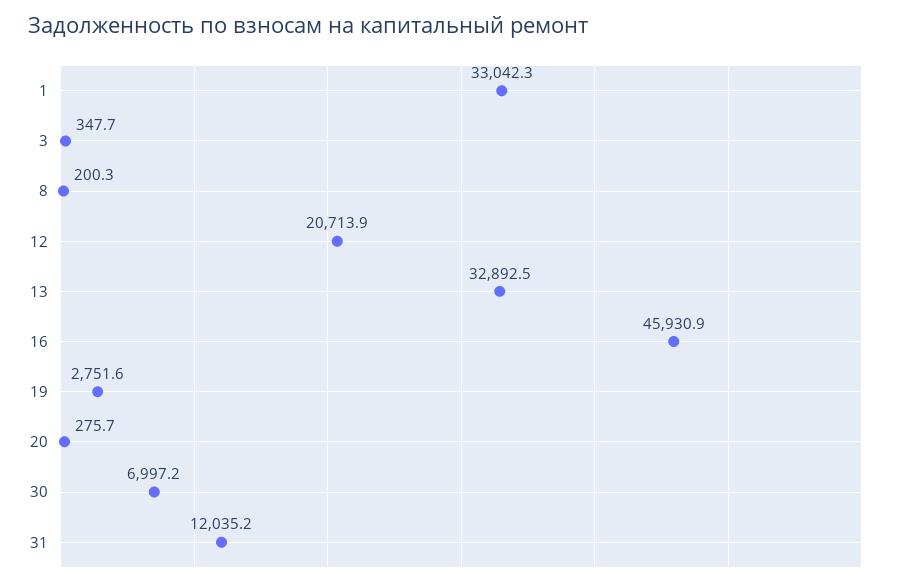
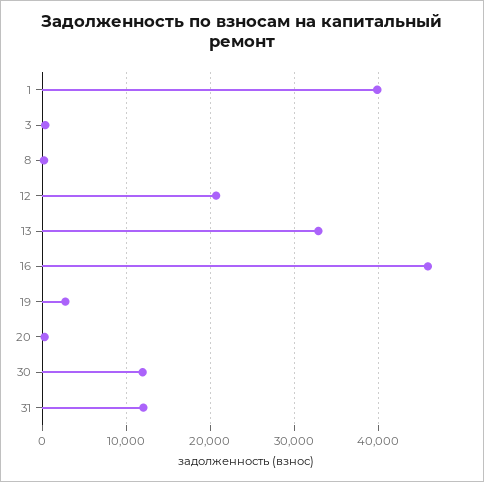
  {
-   "1": 33042.3,
+   "1": 40000,
    "3": 347.7,
    "8": 200.3,
    "12": 20713.9,
    "13": 32892.5,
    "16": 45930.9,
    "19": 2751.6,
    "20": 275.7,
-   "30": 6997.2,
+   "30": 12000,
    "31": 12035.2
  }

